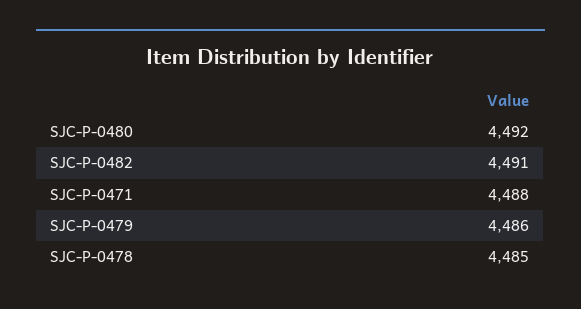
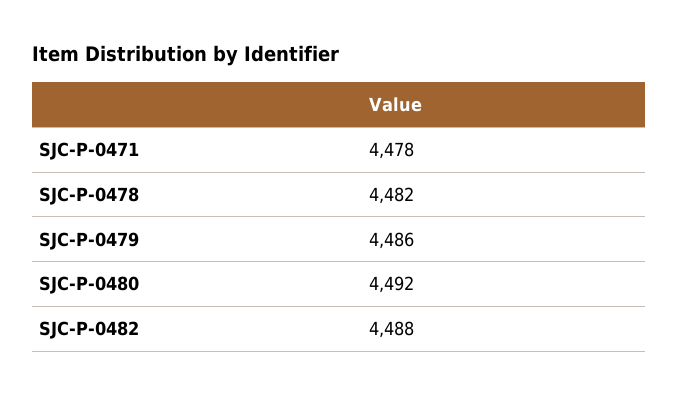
  {
    "SJC-P-0480": 4492,
-   "SJC-P-0482": 4491,
+   "SJC-P-0482": 4488,
-   "SJC-P-0471": 4488,
+   "SJC-P-0471": 4478,
    "SJC-P-0479": 4486,
-   "SJC-P-0478": 4485
+   "SJC-P-0478": 4482
  }

